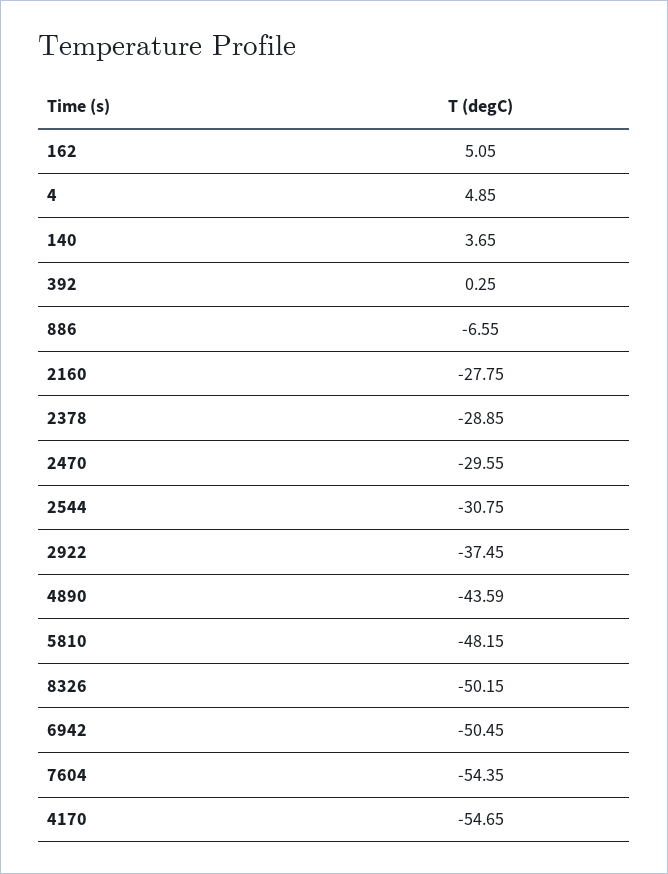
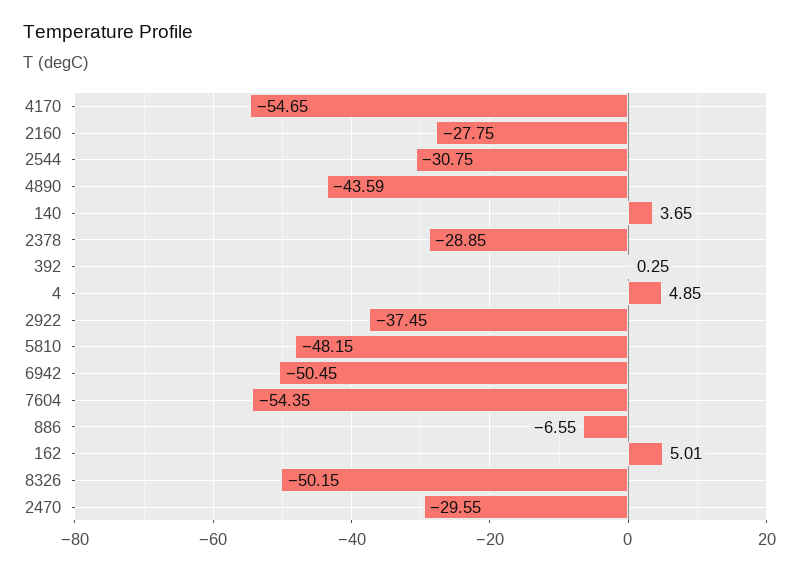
  {
-   "162": 5.05,
+   "162": 5.01,
    "4": 4.85,
    "140": 3.65,
    "392": 0.25,
    "886": -6.55,
    "2160": -27.75,
    "2378": -28.85,
    "2470": -29.55,
    "2544": -30.75,
    "2922": -37.45,
    "4890": -43.59,
    "5810": -48.15,
    "8326": -50.15,
    "6942": -50.45,
    "7604": -54.35,
    "4170": -54.65
  }

